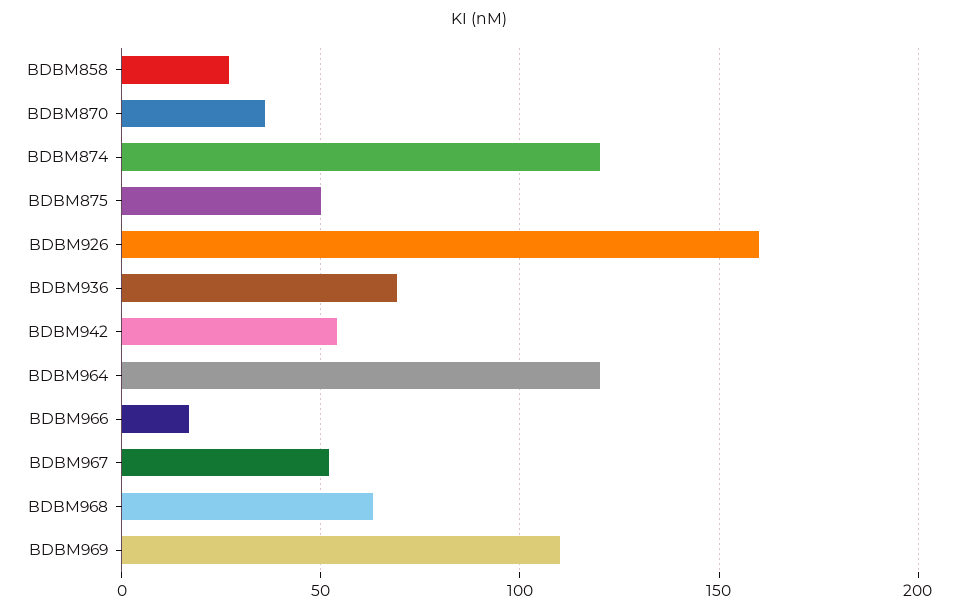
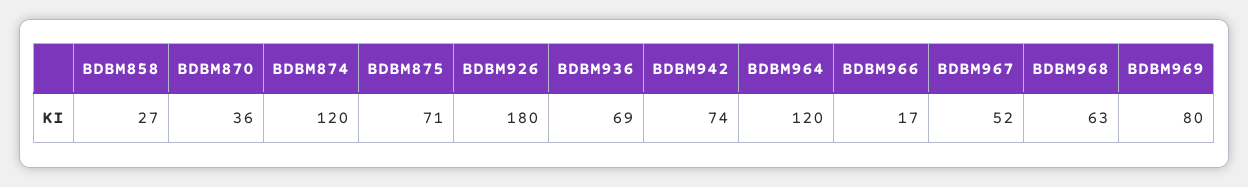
  {
    "BDBM858": 27,
    "BDBM870": 36,
    "BDBM874": 120,
-   "BDBM875": 50,
+   "BDBM875": 71,
-   "BDBM926": 160,
+   "BDBM926": 180,
    "BDBM936": 69,
-   "BDBM942": 55,
+   "BDBM942": 74,
    "BDBM964": 120,
    "BDBM966": 17,
    "BDBM967": 52,
    "BDBM968": 63,
-   "BDBM969": 110
+   "BDBM969": 80
  }

